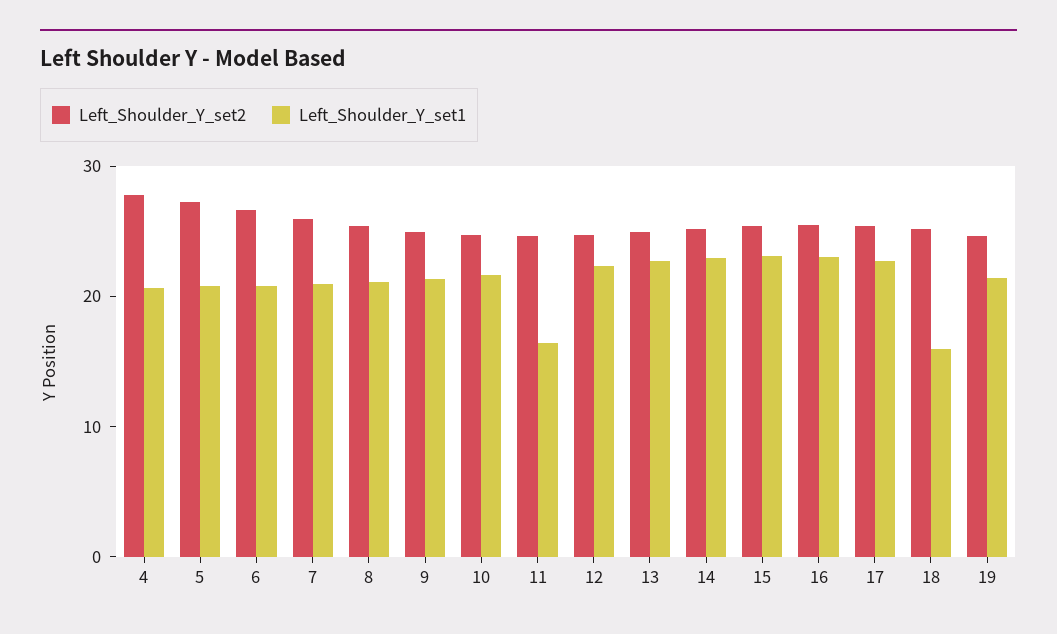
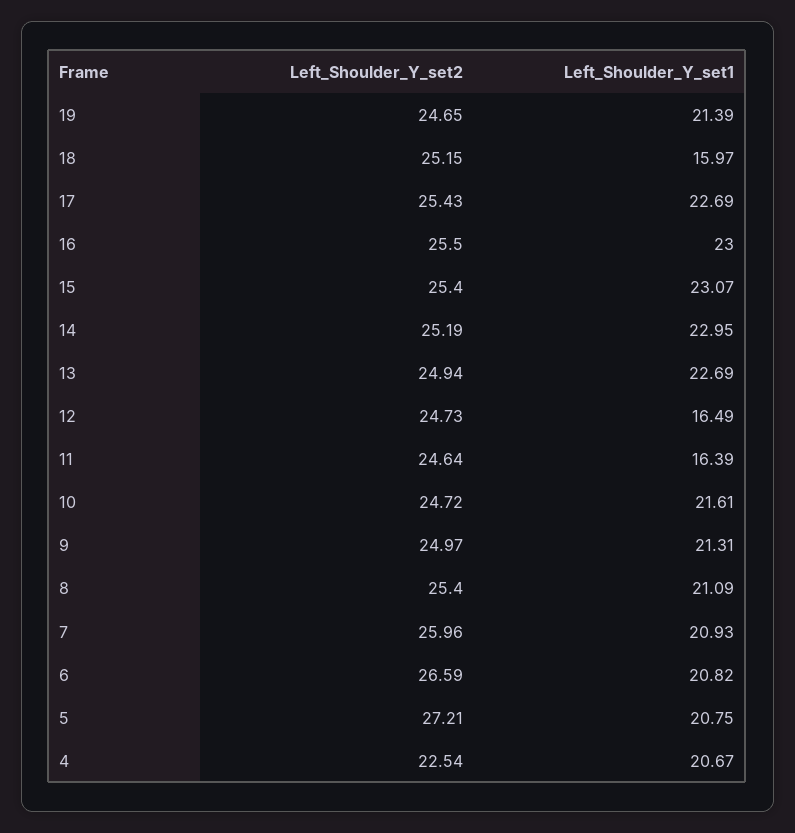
  {
    "Left_Shoulder_Y_set2": {
-     "4": 28,
+     "4": 22.54,
      "5": 27.21,
      "6": 26.59,
      "7": 25.96,
      "8": 25.4,
      "9": 24.97,
      "10": 24.72,
      "11": 24.64,
      "12": 24.73,
      "13": 24.94,
      "14": 25.19,
      "15": 25.4,
      "16": 25.5,
      "17": 25.43,
      "18": 25.15,
      "19": 24.65
    },
    "Left_Shoulder_Y_set1": {
      "4": 20.67,
      "5": 20.75,
      "6": 20.82,
      "7": 20.93,
      "8": 21.09,
      "9": 21.31,
      "10": 21.61,
      "11": 16.39,
-     "12": 22,
+     "12": 16.49,
      "13": 22.69,
      "14": 22.95,
      "15": 23.07,
      "16": 23,
      "17": 22.69,
      "18": 15.97,
      "19": 21.39
    }
  }

